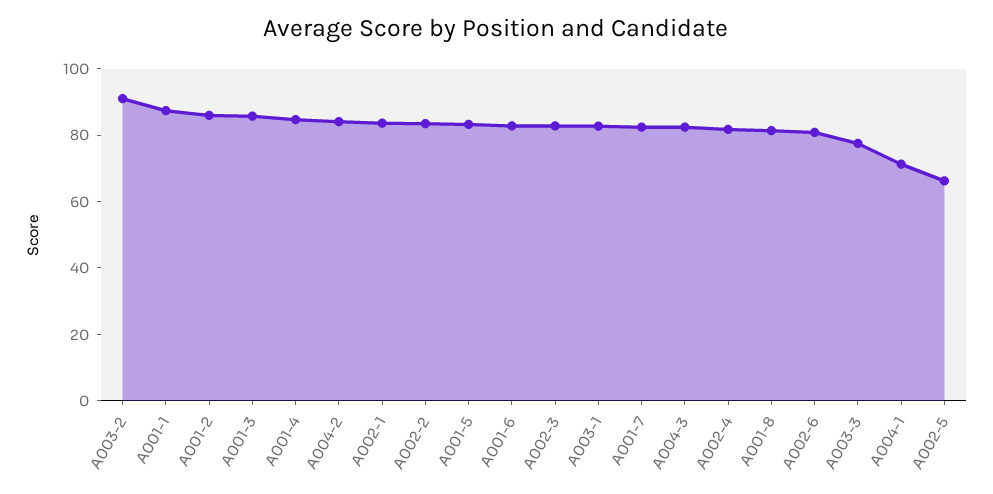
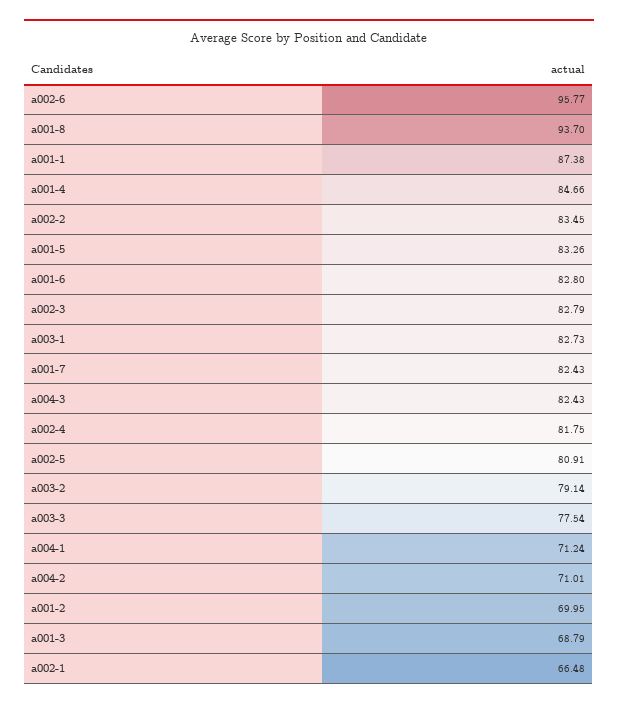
  {
-   "A003-2": 90,
+   "A003-2": 79.14,
    "A001-1": 87.38,
-   "A001-2": 85,
+   "A001-2": 69.95,
-   "A001-3": 85,
+   "A001-3": 68.79,
    "A001-4": 84.66,
-   "A004-2": 85,
+   "A004-2": 71.01,
-   "A002-1": 85,
+   "A002-1": 66.48,
    "A002-2": 83.45,
    "A001-5": 83.26,
    "A001-6": 82.8,
    "A002-3": 82.79,
    "A003-1": 82.73,
    "A001-7": 82.43,
    "A004-3": 82.43,
    "A002-4": 81.75,
-   "A001-8": 80,
+   "A001-8": 93.7,
-   "A002-6": 80,
+   "A002-6": 95.77,
    "A003-3": 77.54,
    "A004-1": 71.24,
-   "A002-5": 65
+   "A002-5": 80.91
  }

